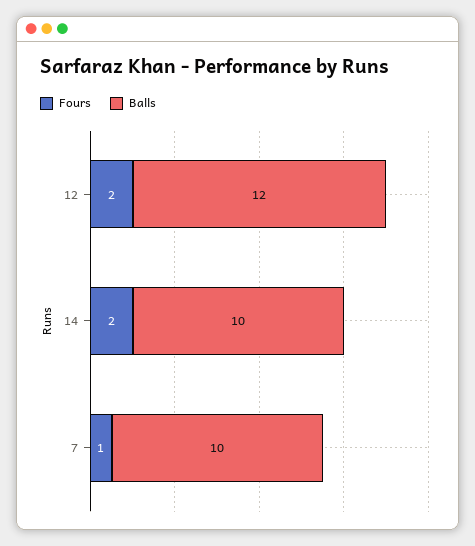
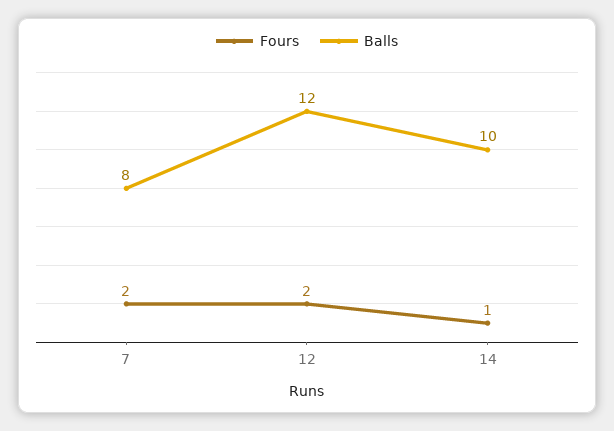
  {
    "Fours": {
      "12": 2,
-     "14": 2,
+     "14": 1,
-     "7": 1
+     "7": 2
    },
    "Balls": {
      "12": 12,
      "14": 10,
-     "7": 10
+     "7": 8
    }
  }

